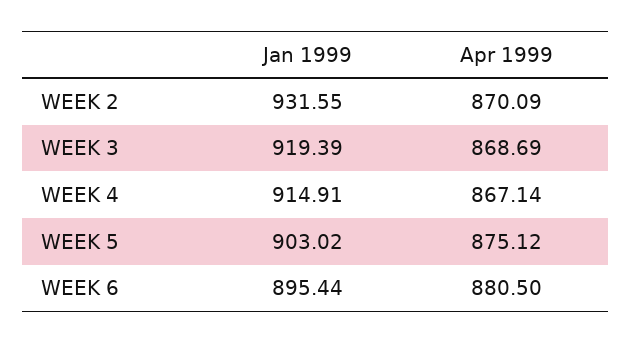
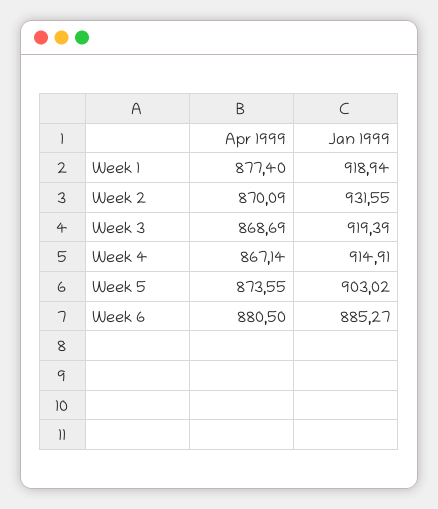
  {
    "Jan 1999": {
      "WEEK 2": 931.55,
      "WEEK 3": 919.39,
      "WEEK 4": 914.91,
      "WEEK 5": 903.02,
-     "WEEK 6": 895.44
+     "WEEK 6": 885.27,
+     "Week 1": 918.94
    },
    "Apr 1999": {
      "WEEK 2": 870.09,
      "WEEK 3": 868.69,
      "WEEK 4": 867.14,
-     "WEEK 5": 875.12,
+     "WEEK 5": 873.55,
-     "WEEK 6": 880.5
+     "WEEK 6": 880.5,
+     "Week 1": 877.4
    }
  }

